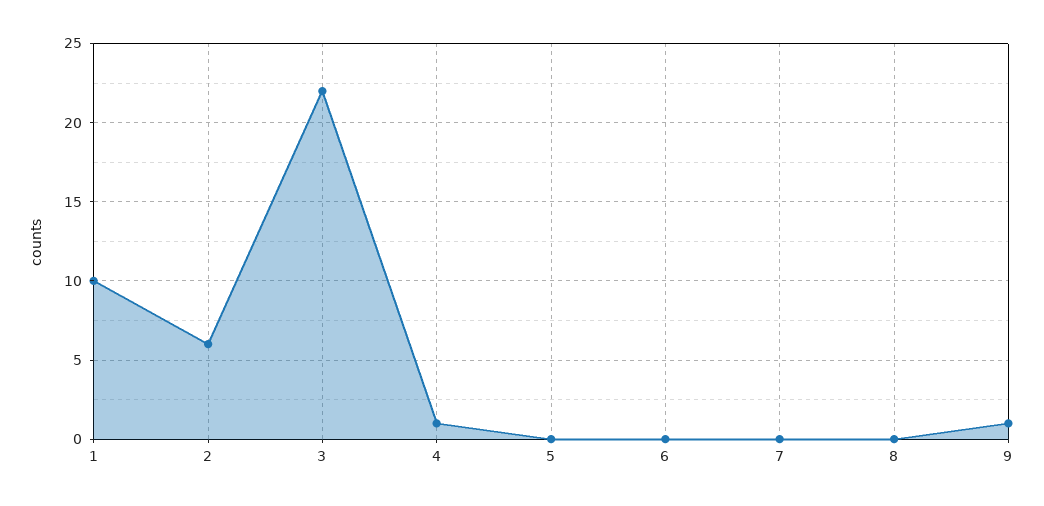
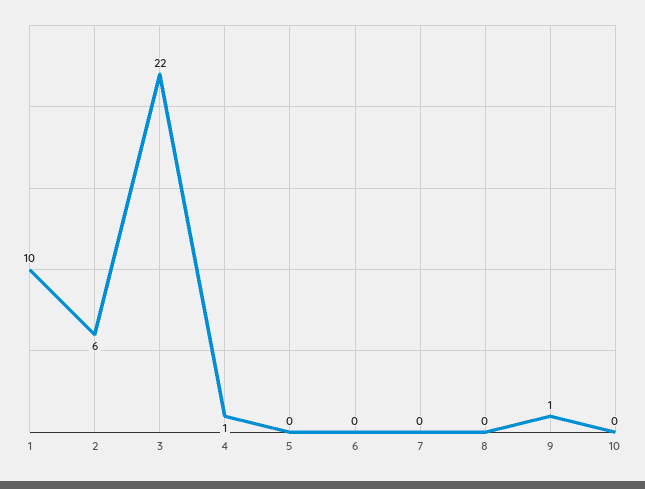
  {
    "1": 10,
    "2": 6,
    "3": 22,
    "4": 1,
    "5": 0,
    "6": 0,
    "7": 0,
    "8": 0,
-   "9": 1
+   "9": 1,
+   "10": 0
  }

